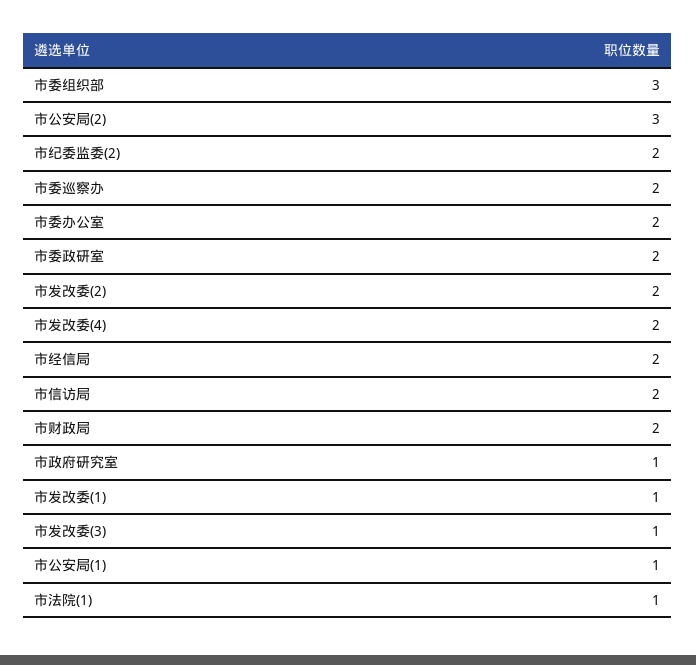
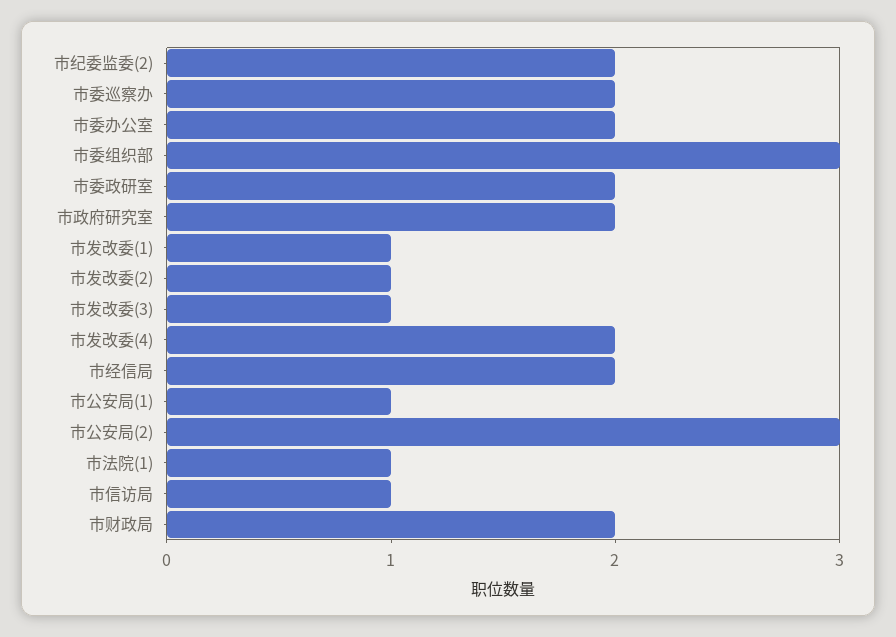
  {
    "市委组织部": 3,
    "市公安局(2)": 3,
    "市纪委监委(2)": 2,
    "市委巡察办": 2,
    "市委办公室": 2,
    "市委政研室": 2,
-   "市发改委(2)": 2,
+   "市发改委(2)": 1,
    "市发改委(4)": 2,
    "市经信局": 2,
-   "市信访局": 2,
+   "市信访局": 1,
    "市财政局": 2,
-   "市政府研究室": 1,
+   "市政府研究室": 2,
    "市发改委(1)": 1,
    "市发改委(3)": 1,
    "市公安局(1)": 1,
    "市法院(1)": 1
  }

